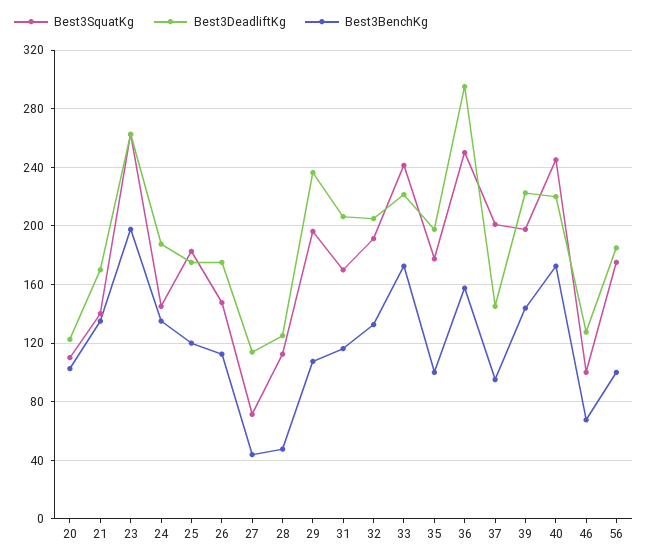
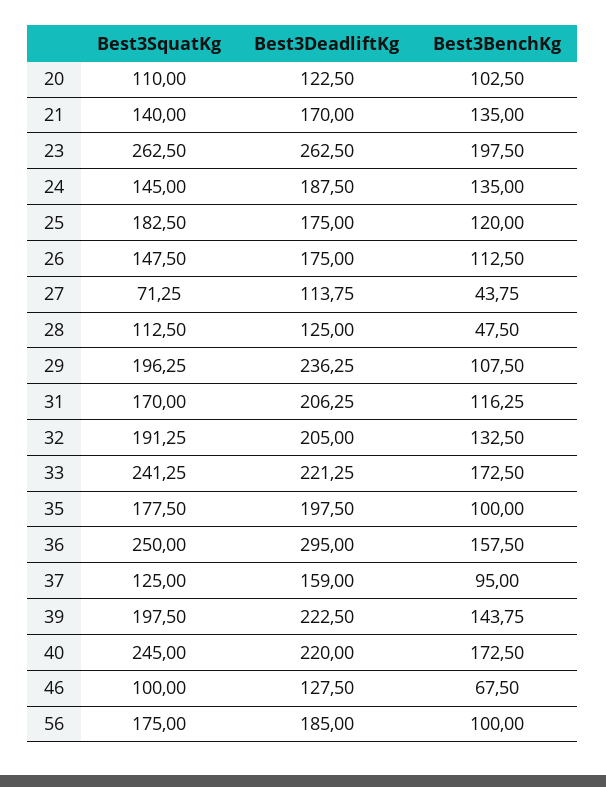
  {
    "Best3SquatKg": {
      "20": 110,
      "21": 140,
      "23": 262.5,
      "24": 145,
      "25": 182.5,
      "26": 147.5,
      "27": 71.25,
      "28": 112.5,
      "29": 196.25,
      "31": 170,
      "32": 191.25,
      "33": 241.25,
      "35": 177.5,
      "36": 250,
-     "37": 200,
+     "37": 125,
      "39": 197.5,
      "40": 245,
      "46": 100,
      "56": 175
    },
    "Best3DeadliftKg": {
      "20": 122.5,
      "21": 170,
      "23": 262.5,
      "24": 187.5,
      "25": 175,
      "26": 175,
      "27": 113.75,
      "28": 125,
      "29": 236.25,
      "31": 206.25,
      "32": 205,
      "33": 221.25,
      "35": 197.5,
      "36": 295,
-     "37": 145,
+     "37": 159,
      "39": 222.5,
      "40": 220,
      "46": 127.5,
      "56": 185
    },
    "Best3BenchKg": {
      "20": 102.5,
      "21": 135,
      "23": 197.5,
      "24": 135,
      "25": 120,
      "26": 112.5,
      "27": 43.75,
      "28": 47.5,
      "29": 107.5,
      "31": 116.25,
      "32": 132.5,
      "33": 172.5,
      "35": 100,
      "36": 157.5,
      "37": 95,
      "39": 143.75,
      "40": 172.5,
      "46": 67.5,
      "56": 100
    }
  }

